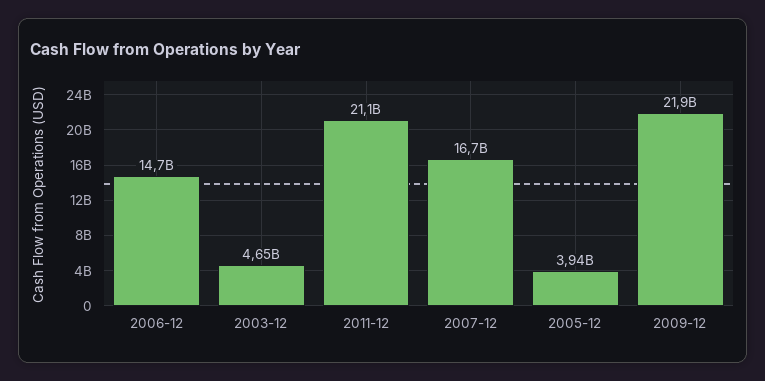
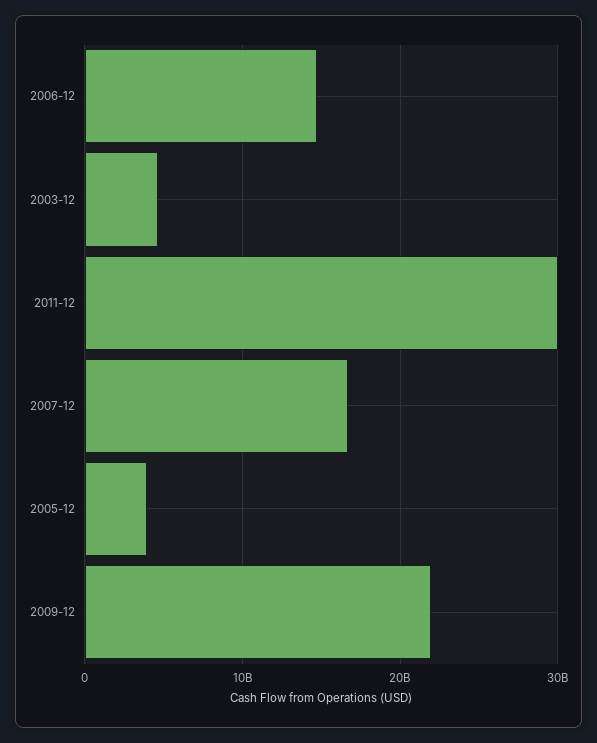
  {
    "2006-12": 14700000000,
    "2003-12": 4650000000,
-   "2011-12": 21100000000,
+   "2011-12": 30000000000,
    "2007-12": 16700000000,
    "2005-12": 3940000000,
    "2009-12": 21900000000
  }

